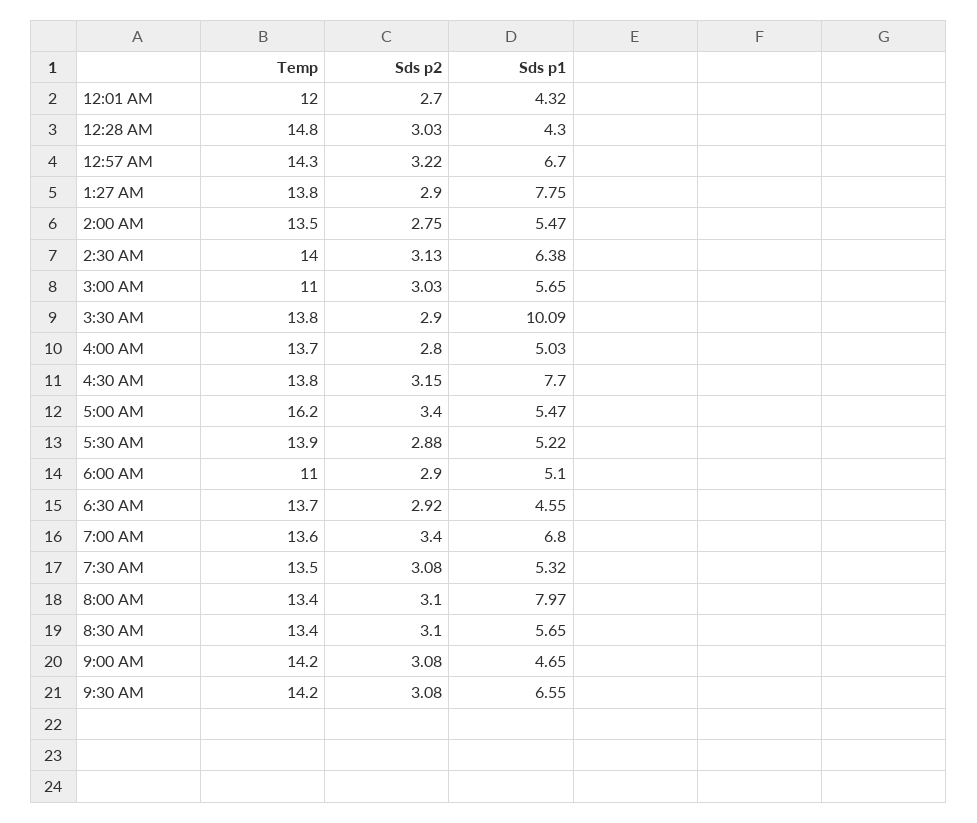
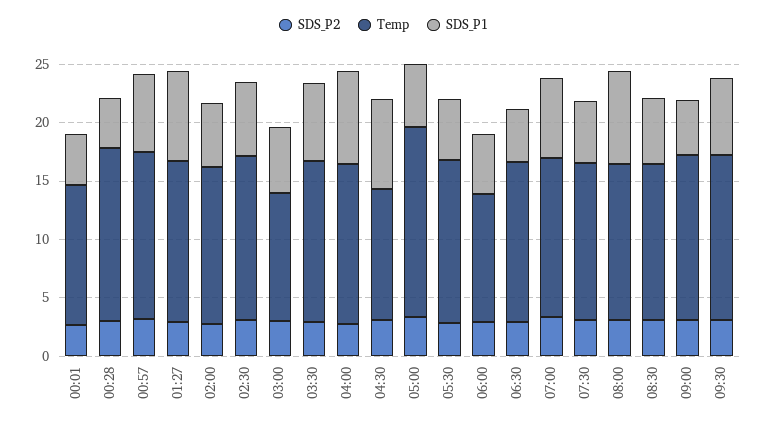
  {
    "Temp": {
      "12:01 AM": 12,
      "12:28 AM": 14.8,
      "12:57 AM": 14.3,
      "1:27 AM": 13.8,
      "2:00 AM": 13.5,
      "2:30 AM": 14,
      "3:00 AM": 11,
      "3:30 AM": 13.8,
      "4:00 AM": 13.7,
-     "4:30 AM": 13.8,
+     "4:30 AM": 11,
      "5:00 AM": 16.2,
      "5:30 AM": 13.9,
      "6:00 AM": 11,
      "6:30 AM": 13.7,
      "7:00 AM": 13.6,
      "7:30 AM": 13.5,
      "8:00 AM": 13.4,
      "8:30 AM": 13.4,
      "9:00 AM": 14.2,
      "9:30 AM": 14.2
    },
    "Sds p2": {
      "12:01 AM": 2.7,
      "12:28 AM": 3.03,
      "12:57 AM": 3.22,
      "1:27 AM": 2.9,
      "2:00 AM": 2.75,
      "2:30 AM": 3.13,
      "3:00 AM": 3.03,
      "3:30 AM": 2.9,
      "4:00 AM": 2.8,
      "4:30 AM": 3.15,
      "5:00 AM": 3.4,
      "5:30 AM": 2.88,
      "6:00 AM": 2.9,
      "6:30 AM": 2.92,
      "7:00 AM": 3.4,
      "7:30 AM": 3.08,
      "8:00 AM": 3.1,
      "8:30 AM": 3.1,
      "9:00 AM": 3.08,
      "9:30 AM": 3.08
    },
    "Sds p1": {
      "12:01 AM": 4.32,
      "12:28 AM": 4.3,
      "12:57 AM": 6.7,
      "1:27 AM": 7.75,
      "2:00 AM": 5.47,
      "2:30 AM": 6.38,
      "3:00 AM": 5.65,
-     "3:30 AM": 10.09,
+     "3:30 AM": 7,
-     "4:00 AM": 5.03,
+     "4:00 AM": 8,
      "4:30 AM": 7.7,
      "5:00 AM": 5.47,
      "5:30 AM": 5.22,
      "6:00 AM": 5.1,
      "6:30 AM": 4.55,
      "7:00 AM": 6.8,
      "7:30 AM": 5.32,
      "8:00 AM": 7.97,
      "8:30 AM": 5.65,
      "9:00 AM": 4.65,
      "9:30 AM": 6.55
    }
  }

